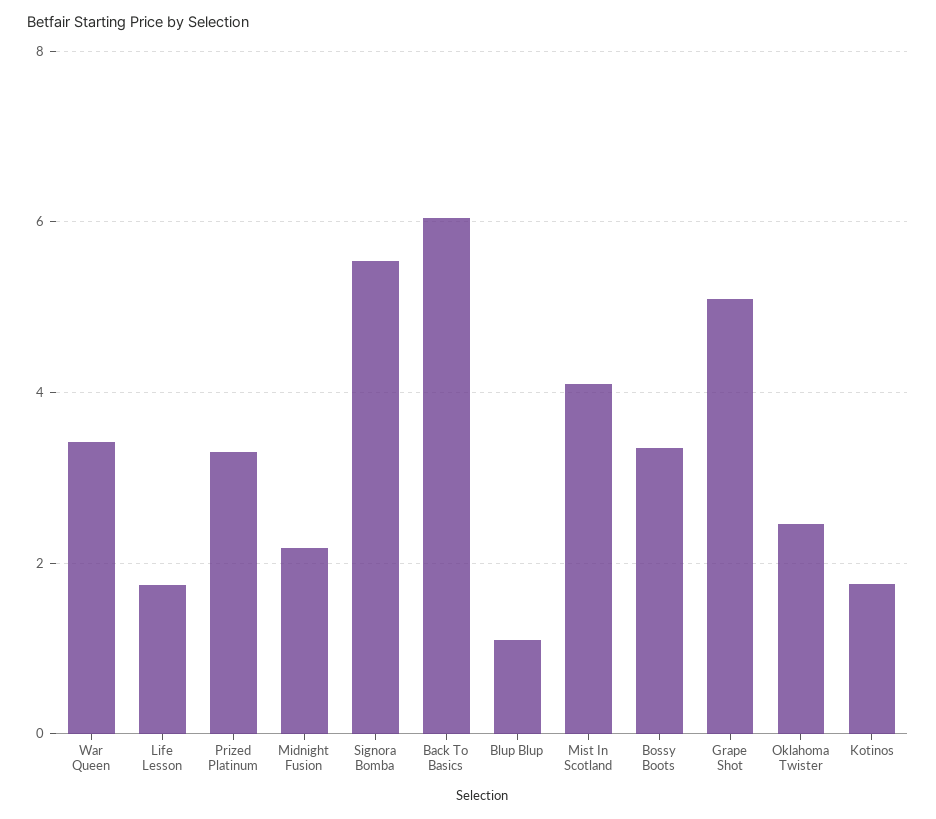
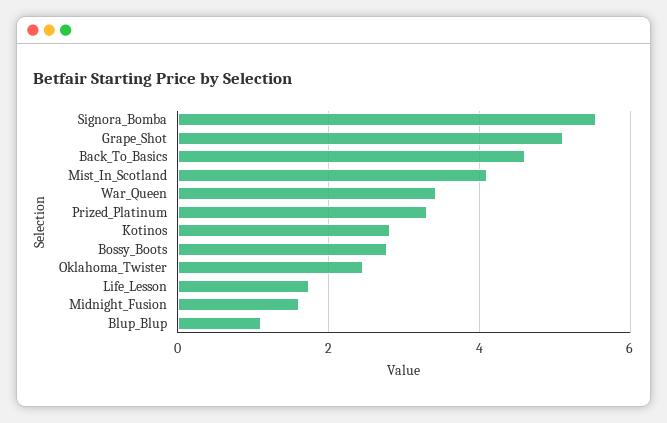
  {
    "War Queen": 3.4,
    "Life Lesson": 1.8,
    "Prized Platinum": 3.4,
-   "Midnight Fusion": 2.2,
+   "Midnight Fusion": 1.6,
    "Signora Bomba": 5.6,
-   "Back To Basics": 6,
+   "Back To Basics": 4.6,
    "Blup Blup": 1.2,
    "Mist In Scotland": 4.2,
-   "Bossy Boots": 3.4,
+   "Bossy Boots": 2.8,
    "Grape Shot": 5.2,
    "Oklahoma Twister": 2.4,
-   "Kotinos": 1.8
+   "Kotinos": 2.8
  }

